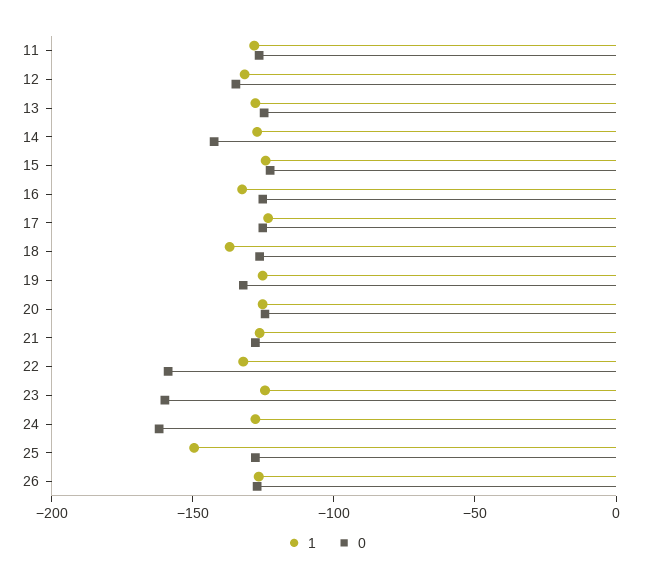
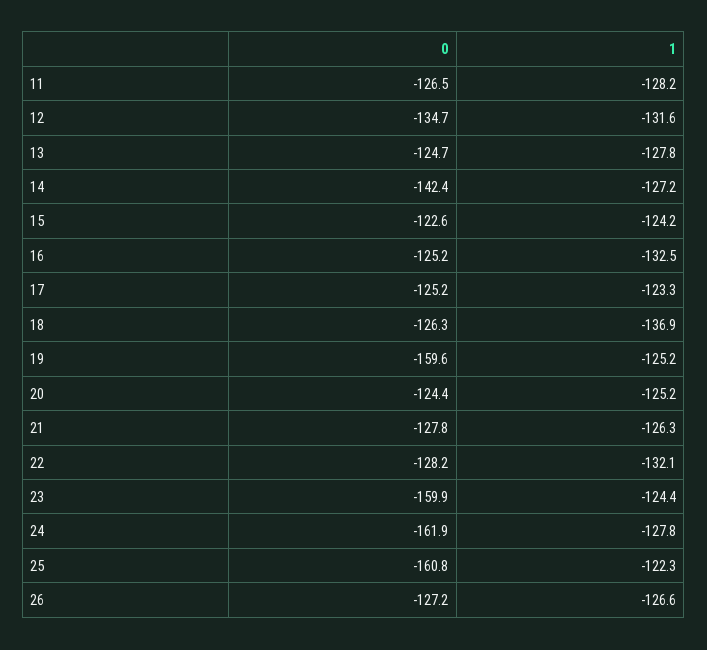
  {
    "1": {
      "11": -128.2,
      "12": -131.6,
      "13": -127.8,
      "14": -127.2,
      "15": -124.2,
      "16": -132.5,
      "17": -123.3,
      "18": -136.9,
      "19": -125.2,
      "20": -125.2,
      "21": -126.3,
      "22": -132.1,
      "23": -124.4,
      "24": -127.8,
-     "25": -150,
+     "25": -122.3,
      "26": -126.6
    },
    "0": {
      "11": -126.5,
      "12": -134.7,
      "13": -124.7,
      "14": -142.4,
      "15": -122.6,
      "16": -125.2,
      "17": -125.2,
      "18": -126.3,
-     "19": -130,
+     "19": -159.6,
      "20": -124.4,
      "21": -127.8,
-     "22": -160,
+     "22": -128.2,
      "23": -159.9,
      "24": -161.9,
-     "25": -130,
+     "25": -160.8,
      "26": -127.2
    }
  }

